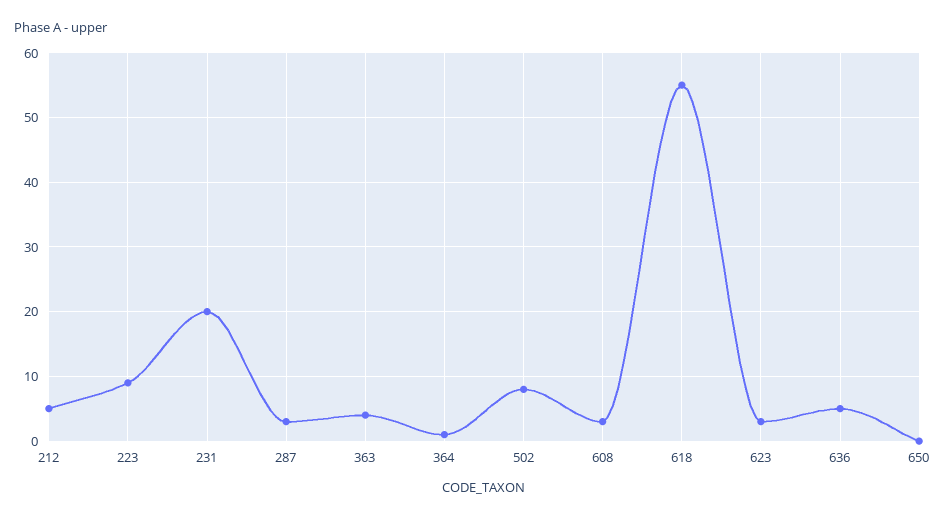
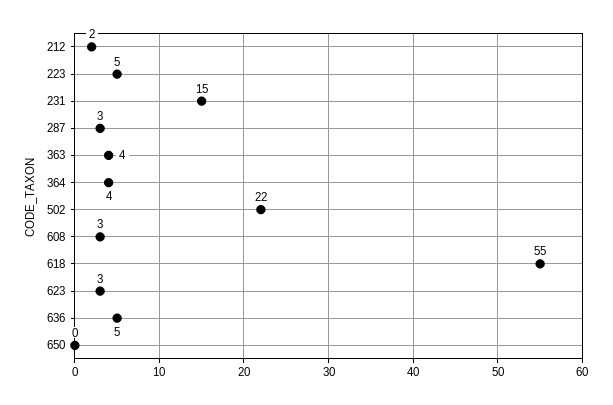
  {
-   "212": 5,
+   "212": 2,
-   "223": 9,
+   "223": 5,
-   "231": 20,
+   "231": 15,
    "287": 3,
    "363": 4,
-   "364": 1,
+   "364": 4,
-   "502": 8,
+   "502": 22,
    "608": 3,
    "618": 55,
    "623": 3,
    "636": 5,
    "650": 0
  }

